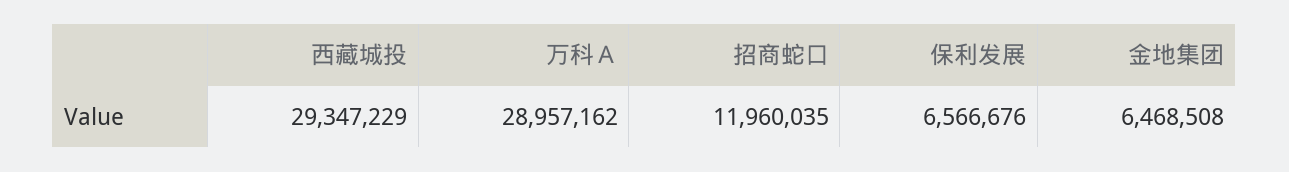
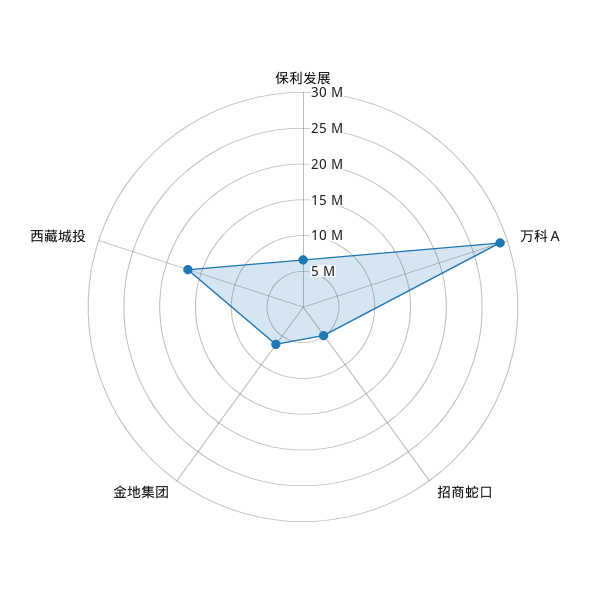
  {
-   "西藏城投": 29347229,
+   "西藏城投": 17500000,
    "万科Ａ": 28957162,
-   "招商蛇口": 11960035,
+   "招商蛇口": 5000000,
    "保利发展": 6566676,
    "金地集团": 6468508
  }

